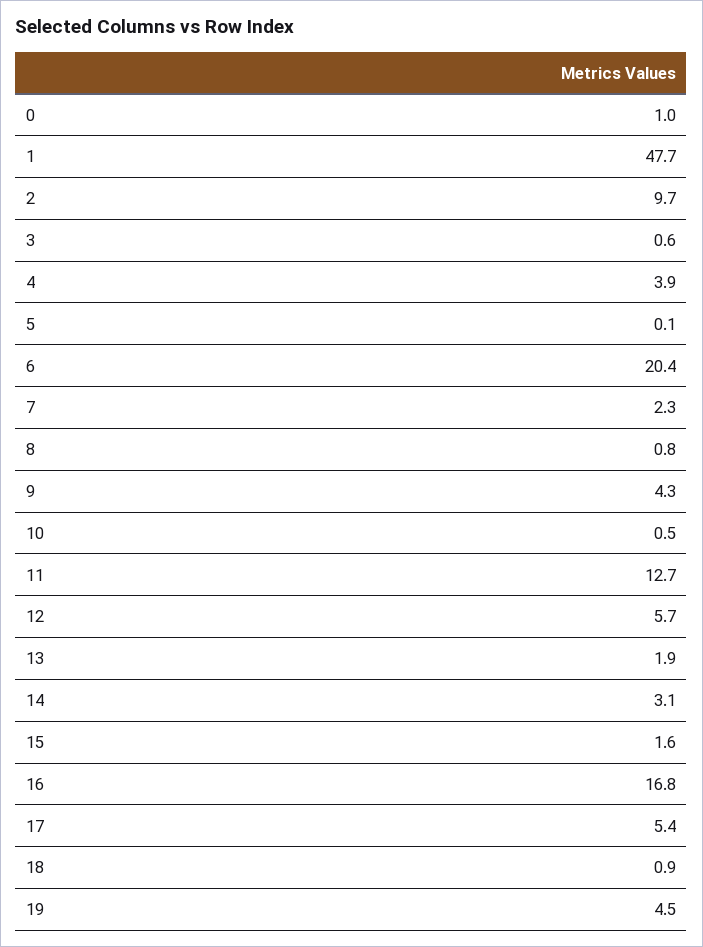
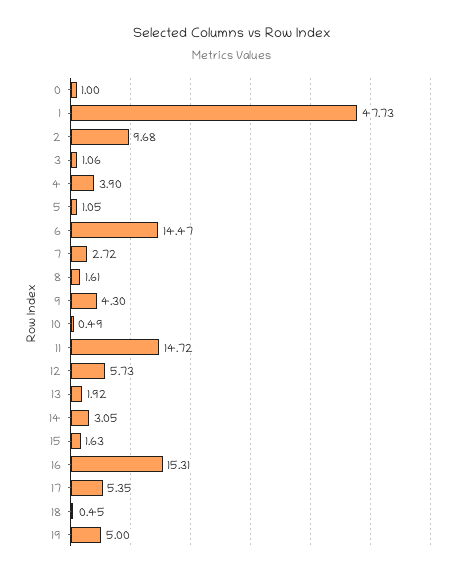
  {
    "0": 1,
    "1": 47.73,
    "2": 9.68,
-   "3": 0.6,
+   "3": 1.06,
    "4": 3.9,
-   "5": 0.1,
+   "5": 1.05,
-   "6": 20.4,
+   "6": 14.47,
-   "7": 2.3,
+   "7": 2.72,
-   "8": 0.8,
+   "8": 1.61,
    "9": 4.3,
    "10": 0.49,
-   "11": 12.7,
+   "11": 14.72,
    "12": 5.73,
    "13": 1.92,
    "14": 3.05,
    "15": 1.63,
-   "16": 16.8,
+   "16": 15.31,
    "17": 5.35,
-   "18": 0.9,
+   "18": 0.45,
-   "19": 4.5
+   "19": 5
  }

